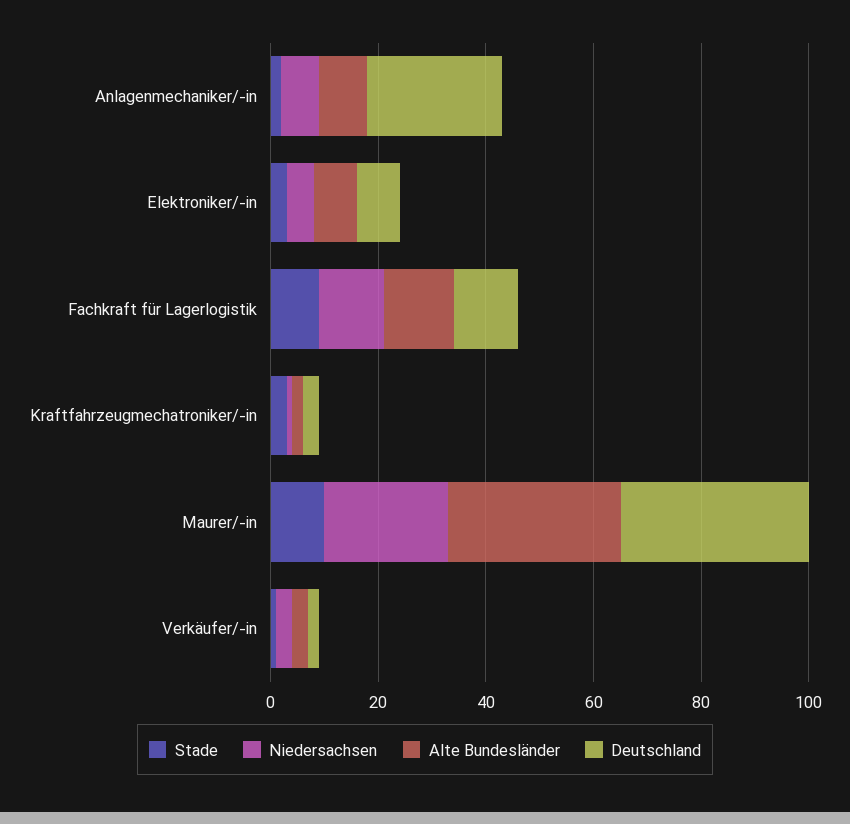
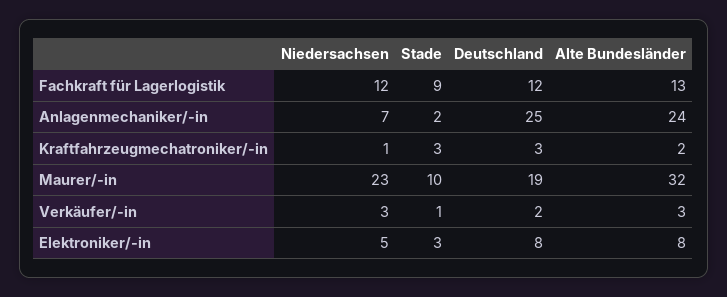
  {
    "Stade": {
      "Anlagenmechaniker/-in": 2,
      "Elektroniker/-in": 3,
      "Fachkraft für Lagerlogistik": 9,
      "Kraftfahrzeugmechatroniker/-in": 3,
      "Maurer/-in": 10,
      "Verkäufer/-in": 1
    },
    "Niedersachsen": {
      "Anlagenmechaniker/-in": 7,
      "Elektroniker/-in": 5,
      "Fachkraft für Lagerlogistik": 12,
      "Kraftfahrzeugmechatroniker/-in": 1,
      "Maurer/-in": 23,
      "Verkäufer/-in": 3
    },
    "Alte Bundesländer": {
-     "Anlagenmechaniker/-in": 10,
+     "Anlagenmechaniker/-in": 24,
      "Elektroniker/-in": 8,
      "Fachkraft für Lagerlogistik": 13,
      "Kraftfahrzeugmechatroniker/-in": 2,
      "Maurer/-in": 32,
      "Verkäufer/-in": 3
    },
    "Deutschland": {
      "Anlagenmechaniker/-in": 25,
      "Elektroniker/-in": 8,
      "Fachkraft für Lagerlogistik": 12,
      "Kraftfahrzeugmechatroniker/-in": 3,
-     "Maurer/-in": 35,
+     "Maurer/-in": 19,
      "Verkäufer/-in": 2
    }
  }

